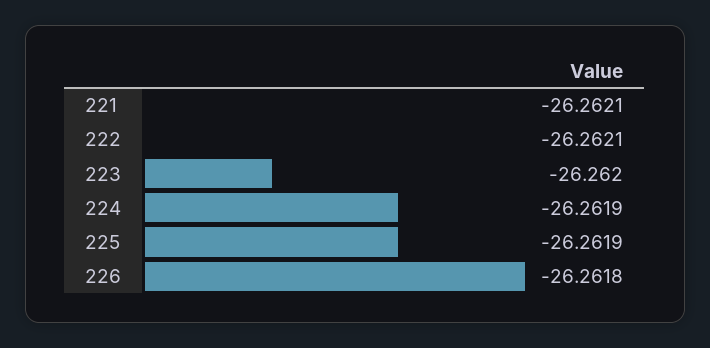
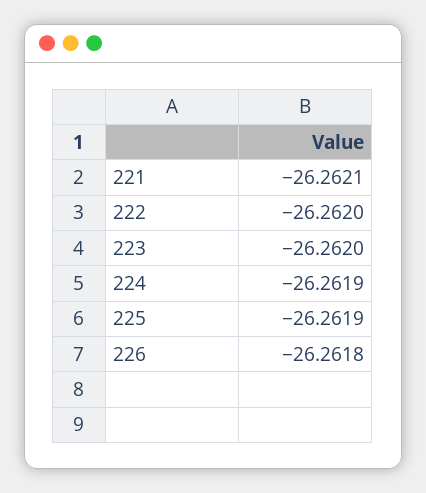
  {
    "221": -26.2621,
-   "222": -26.2621,
+   "222": -26.262,
    "223": -26.262,
    "224": -26.2619,
    "225": -26.2619,
    "226": -26.2618
  }

